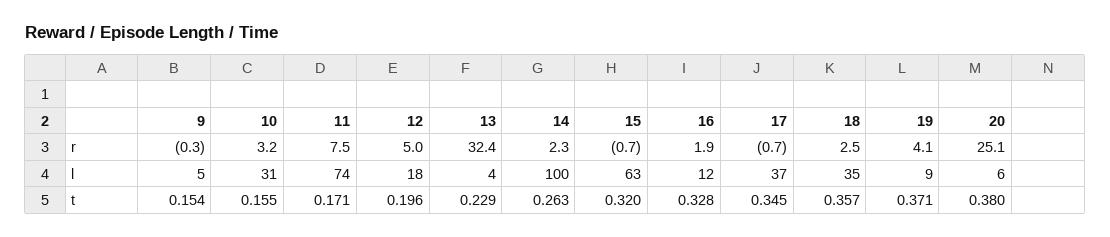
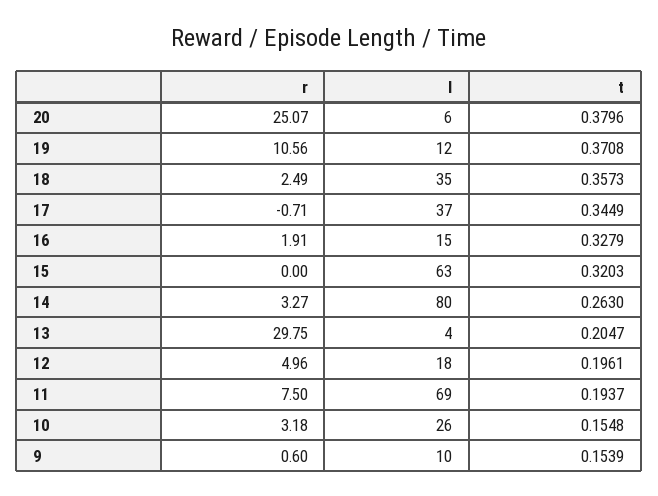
  {
    "9": {
-     "r": -0.3,
+     "r": 0.6,
-     "l": 5,
+     "l": 10,
      "t": 0.1539
    },
    "10": {
      "r": 3.18,
-     "l": 31,
+     "l": 26,
      "t": 0.1548
    },
    "11": {
      "r": 7.5,
-     "l": 74,
+     "l": 69,
-     "t": 0.171
+     "t": 0.1937
    },
    "12": {
      "r": 4.96,
      "l": 18,
      "t": 0.1961
    },
    "13": {
-     "r": 32.4,
+     "r": 29.75,
      "l": 4,
-     "t": 0.229
+     "t": 0.2047
    },
    "14": {
-     "r": 2.3,
+     "r": 3.27,
-     "l": 100,
+     "l": 80,
      "t": 0.263
    },
    "15": {
-     "r": -0.7,
+     "r": 0,
      "l": 63,
      "t": 0.3203
    },
    "16": {
      "r": 1.91,
-     "l": 12,
+     "l": 15,
      "t": 0.3279
    },
    "17": {
      "r": -0.71,
      "l": 37,
      "t": 0.3449
    },
    "18": {
      "r": 2.49,
      "l": 35,
      "t": 0.3573
    },
    "19": {
-     "r": 4.1,
+     "r": 10.56,
-     "l": 9,
+     "l": 12,
      "t": 0.3708
    },
    "20": {
      "r": 25.07,
      "l": 6,
      "t": 0.3796
    }
  }

